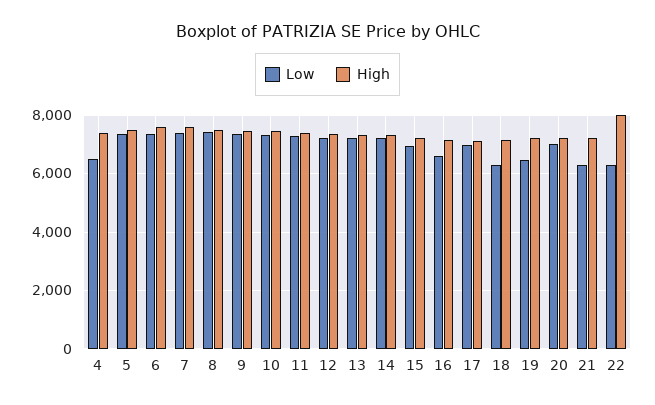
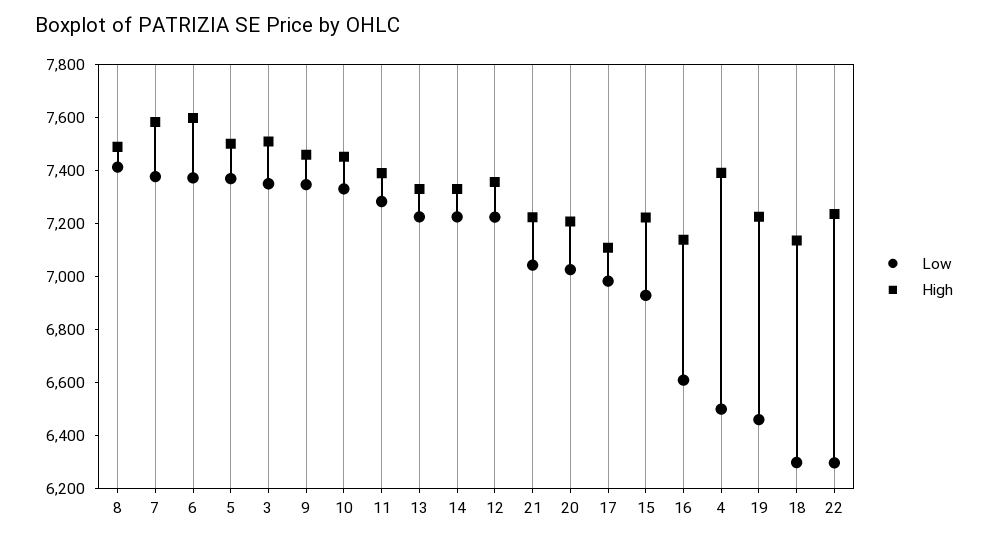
  {
    "Low": {
      "4": 6500,
      "5": 7350,
      "6": 7350,
      "7": 7400,
      "8": 7400,
      "9": 7350,
      "10": 7350,
      "11": 7300,
      "12": 7200,
      "13": 7250,
      "14": 7250,
      "15": 6950,
      "16": 6600,
      "17": 7000,
      "18": 6300,
      "19": 6450,
      "20": 7050,
-     "21": 6250,
+     "21": 7050,
-     "22": 6300
+     "22": 6300,
+     "3": 7350
    },
    "High": {
      "4": 7400,
      "5": 7500,
      "6": 7600,
      "7": 7600,
      "8": 7500,
      "9": 7450,
      "10": 7450,
      "11": 7400,
      "12": 7350,
      "13": 7350,
      "14": 7350,
      "15": 7200,
      "16": 7150,
      "17": 7100,
      "18": 7150,
      "19": 7250,
      "20": 7200,
      "21": 7200,
-     "22": 8000
+     "22": 7250,
+     "3": 7500
    }
  }

